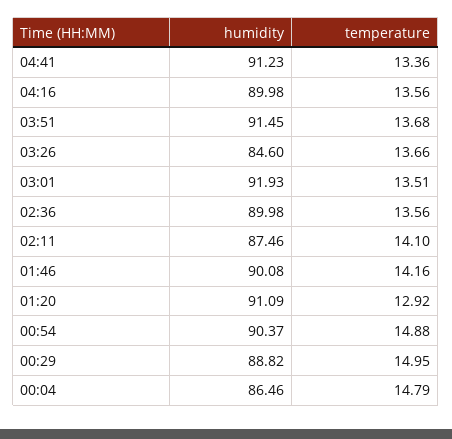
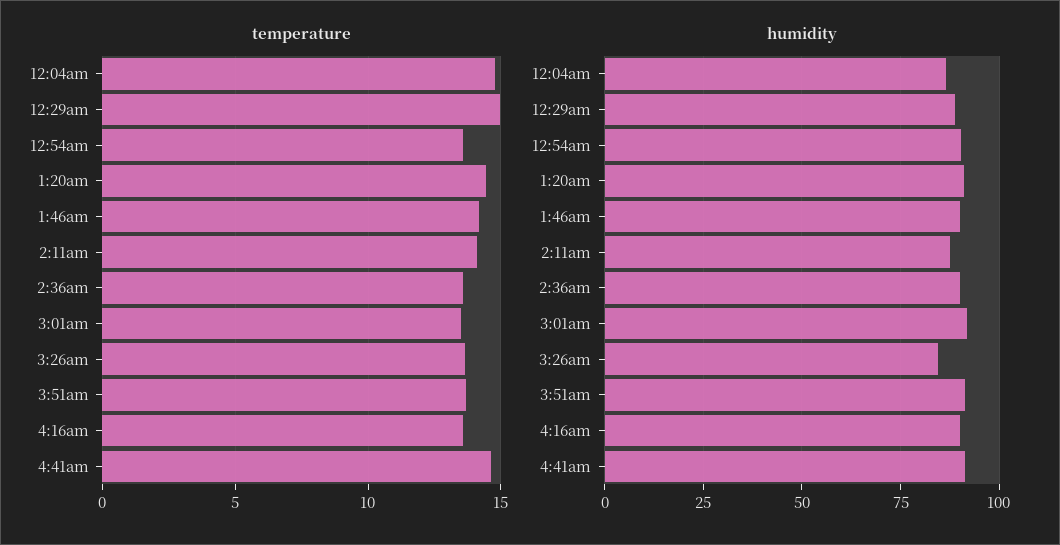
  {
    "humidity": {
      "04:41": 91.23,
      "04:16": 89.98,
      "03:51": 91.45,
      "03:26": 84.6,
      "03:01": 91.93,
      "02:36": 89.98,
      "02:11": 87.46,
      "01:46": 90.08,
      "01:20": 91.09,
      "00:54": 90.37,
      "00:29": 88.82,
      "00:04": 86.46
    },
    "temperature": {
-     "04:41": 13.36,
+     "04:41": 14.5,
      "04:16": 13.56,
      "03:51": 13.68,
      "03:26": 13.66,
      "03:01": 13.51,
      "02:36": 13.56,
      "02:11": 14.1,
      "01:46": 14.16,
-     "01:20": 12.92,
+     "01:20": 14.5,
-     "00:54": 14.88,
+     "00:54": 13.5,
      "00:29": 14.95,
      "00:04": 14.79
    }
  }

